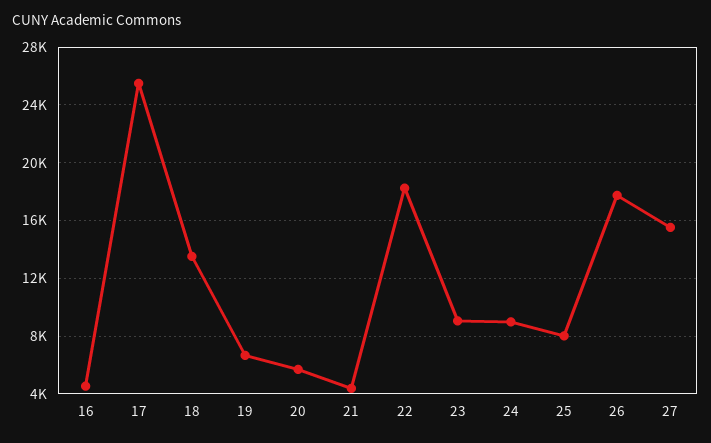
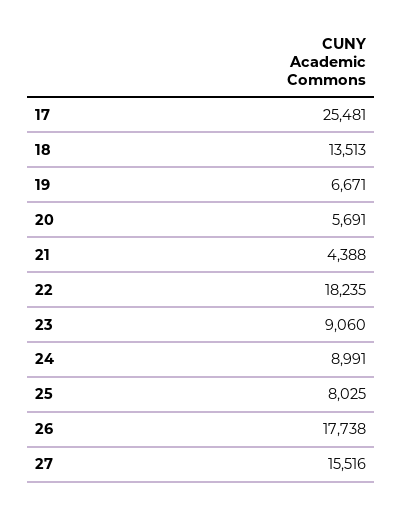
  {
-   "16": 4500,
    "17": 25481,
    "18": 13513,
    "19": 6671,
    "20": 5691,
    "21": 4388,
    "22": 18235,
    "23": 9060,
    "24": 8991,
    "25": 8025,
    "26": 17738,
    "27": 15516
  }

